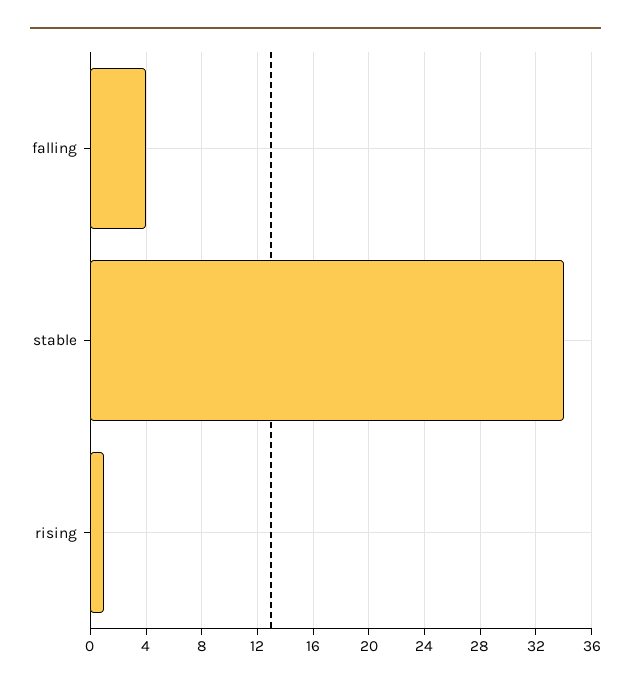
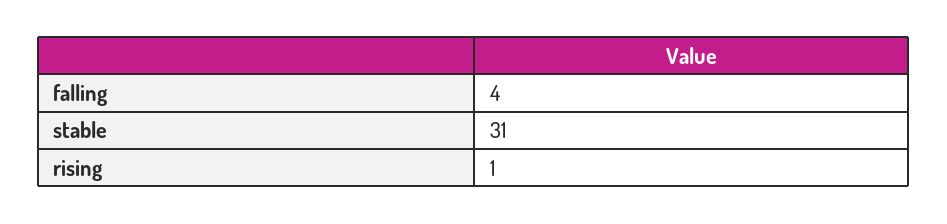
  {
    "falling": 4,
-   "stable": 34,
+   "stable": 31,
    "rising": 1
  }

